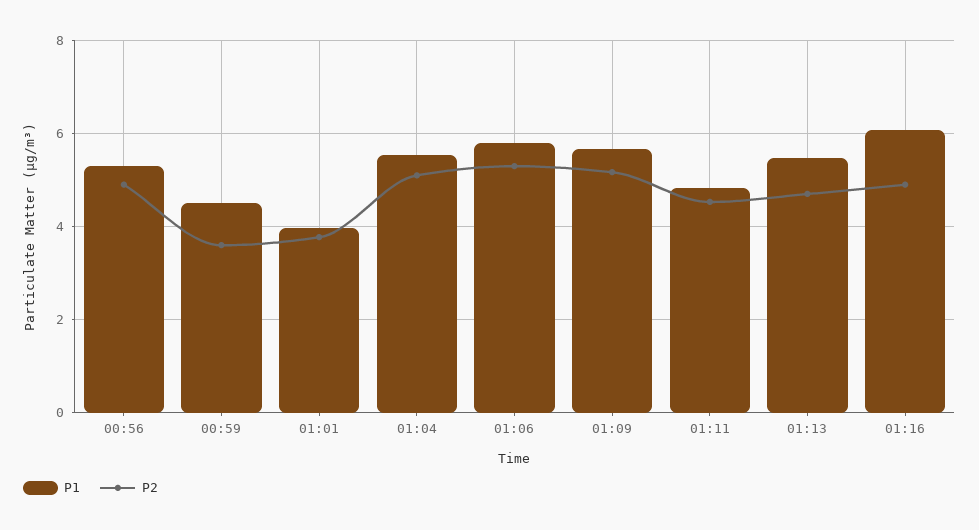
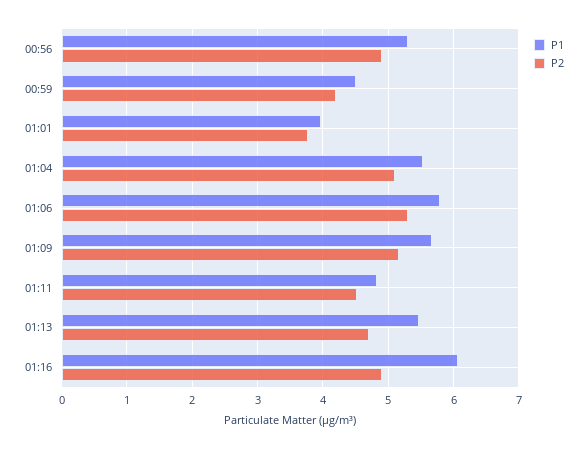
  {
    "P1": {
      "00:56": 5.3,
      "00:59": 4.5,
      "01:01": 4,
      "01:04": 5.5,
      "01:06": 5.8,
      "01:09": 5.7,
      "01:11": 4.8,
      "01:13": 5.5,
      "01:16": 6.1
    },
    "P2": {
      "00:56": 4.9,
-     "00:59": 3.6,
+     "00:59": 4.2,
      "01:01": 3.8,
      "01:04": 5.1,
      "01:06": 5.3,
      "01:09": 5.2,
      "01:11": 4.5,
      "01:13": 4.7,
      "01:16": 4.9
    }
  }

